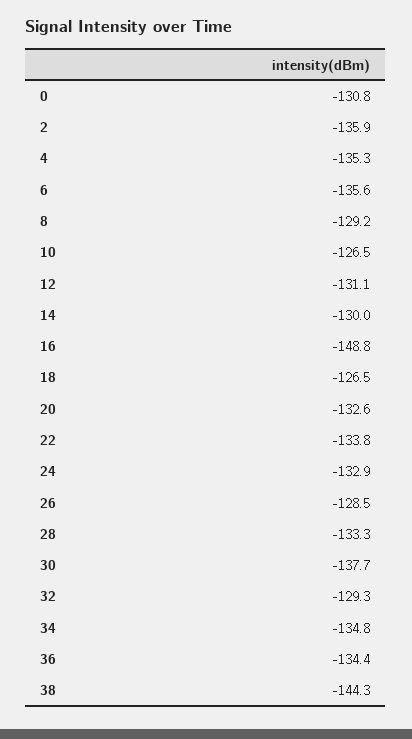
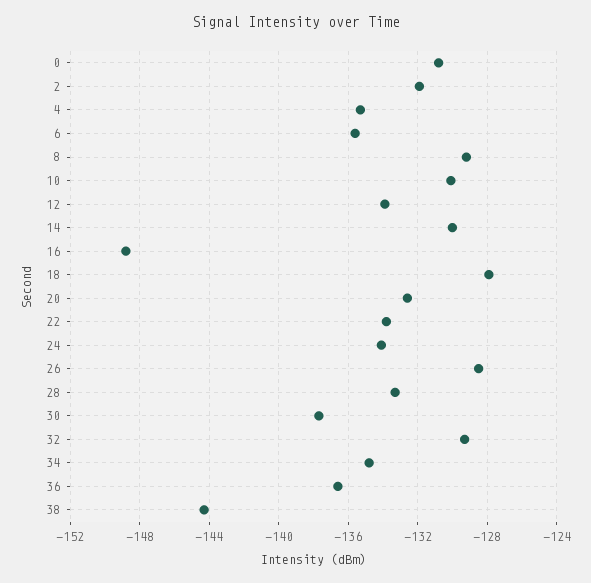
  {
    "0": -130.8,
-   "2": -135.9,
+   "2": -132,
    "4": -135.3,
    "6": -135.6,
    "8": -129.2,
-   "10": -126.5,
+   "10": -130,
-   "12": -131.1,
+   "12": -134,
    "14": -130,
    "16": -148.8,
-   "18": -126.5,
+   "18": -128,
    "20": -132.6,
    "22": -133.8,
-   "24": -132.9,
+   "24": -134,
    "26": -128.5,
    "28": -133.3,
    "30": -137.7,
    "32": -129.3,
    "34": -134.8,
-   "36": -134.4,
+   "36": -136.5,
    "38": -144.3
  }

